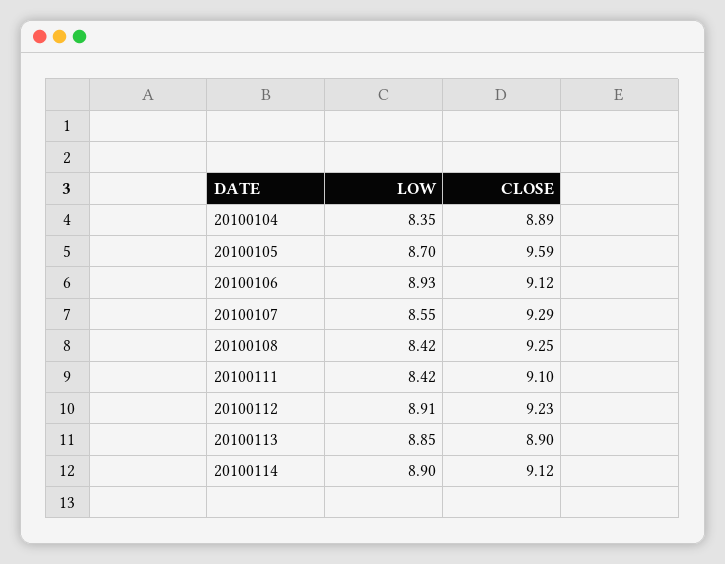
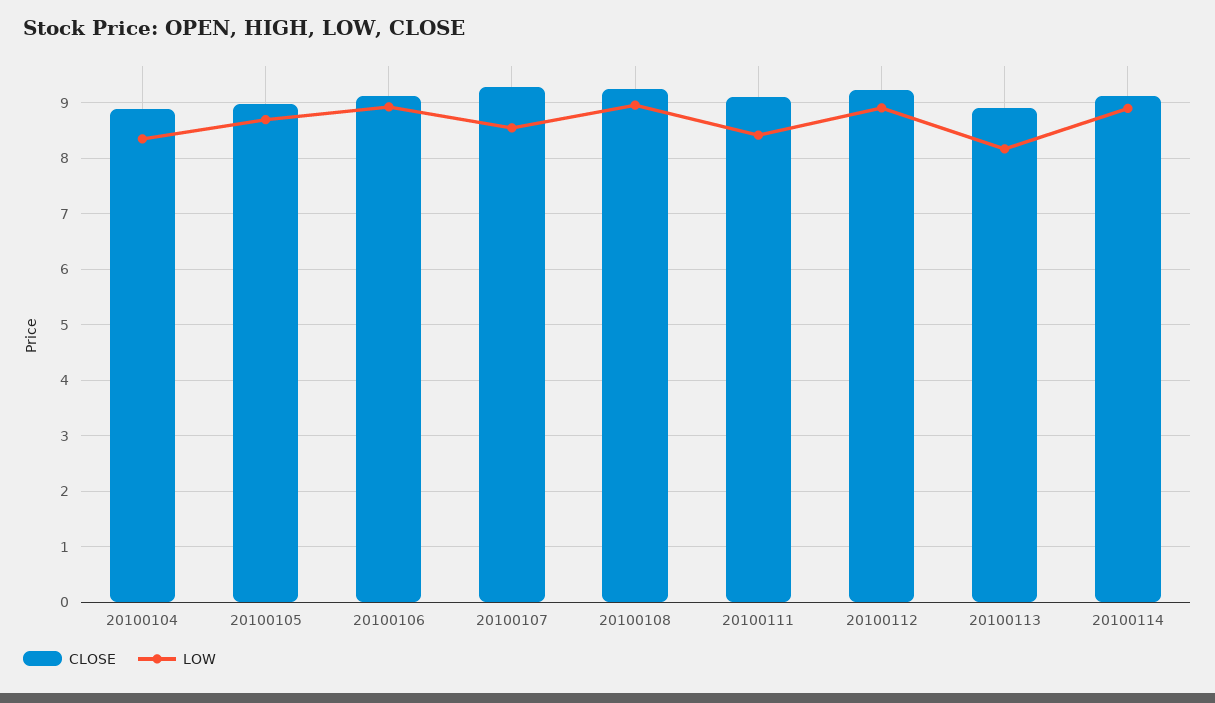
  {
    "LOW": {
      "20100104": 8.35,
      "20100105": 8.7,
      "20100106": 8.93,
      "20100107": 8.55,
-     "20100108": 8.42,
+     "20100108": 9,
      "20100111": 8.42,
      "20100112": 8.91,
-     "20100113": 8.85,
+     "20100113": 8.2,
      "20100114": 8.9
    },
    "CLOSE": {
      "20100104": 8.89,
-     "20100105": 9.59,
+     "20100105": 9,
      "20100106": 9.12,
      "20100107": 9.29,
      "20100108": 9.25,
      "20100111": 9.1,
      "20100112": 9.23,
      "20100113": 8.9,
      "20100114": 9.12
    }
  }

